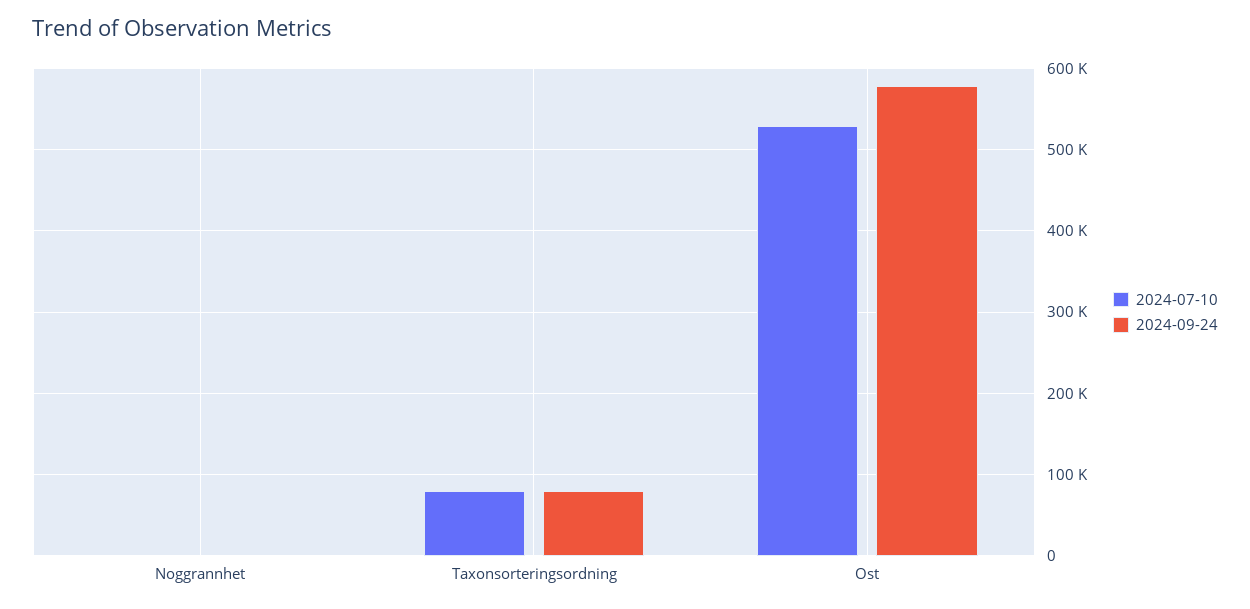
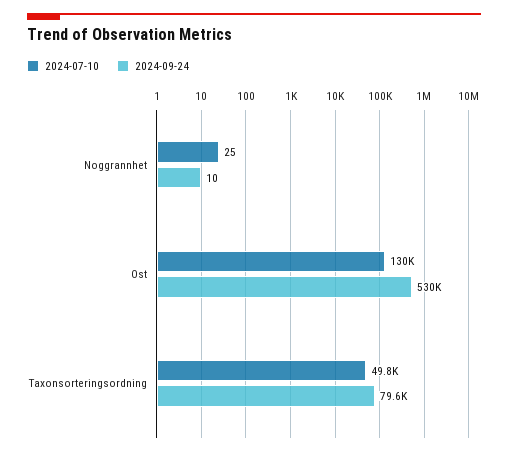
  {
    "2024-07-10": {
      "Noggrannhet": 25,
-     "Taxonsorteringsordning": 80000,
+     "Taxonsorteringsordning": 49800,
-     "Ost": 530000
+     "Ost": 130000
    },
    "2024-09-24": {
      "Noggrannhet": 10,
      "Taxonsorteringsordning": 79600,
-     "Ost": 580000
+     "Ost": 530000
    }
  }

